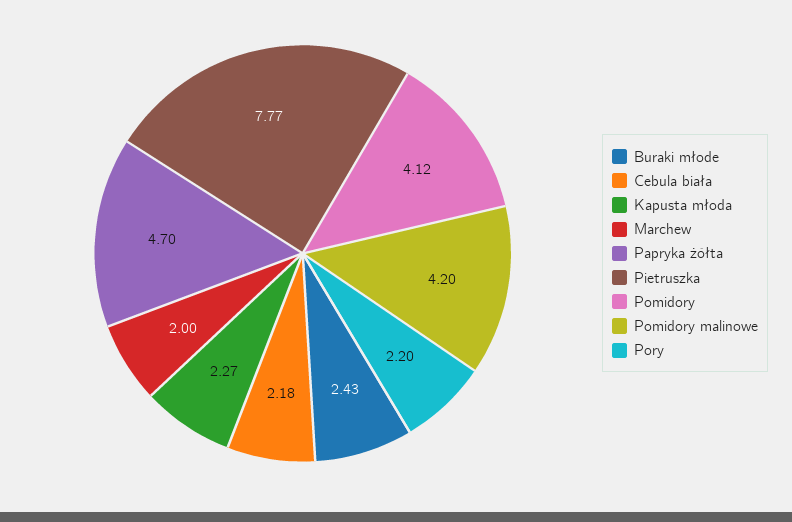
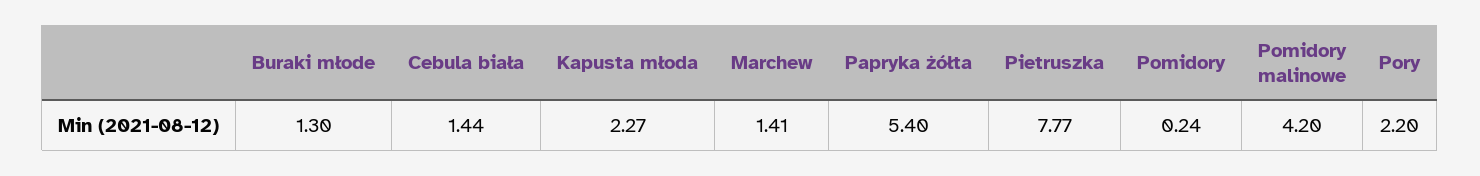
  {
-   "Buraki młode": 2.43,
+   "Buraki młode": 1.3,
-   "Cebula biała": 2.18,
+   "Cebula biała": 1.44,
    "Kapusta młoda": 2.27,
-   "Marchew": 2,
+   "Marchew": 1.41,
-   "Papryka żółta": 4.7,
+   "Papryka żółta": 5.4,
    "Pietruszka": 7.77,
-   "Pomidory": 4.12,
+   "Pomidory": 0.24,
    "Pomidory malinowe": 4.2,
    "Pory": 2.2
  }

